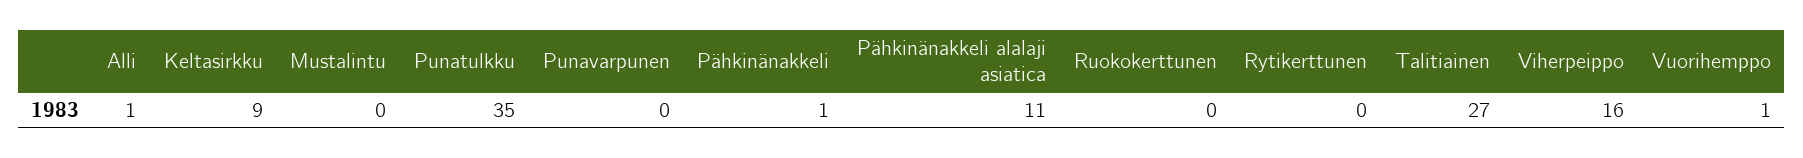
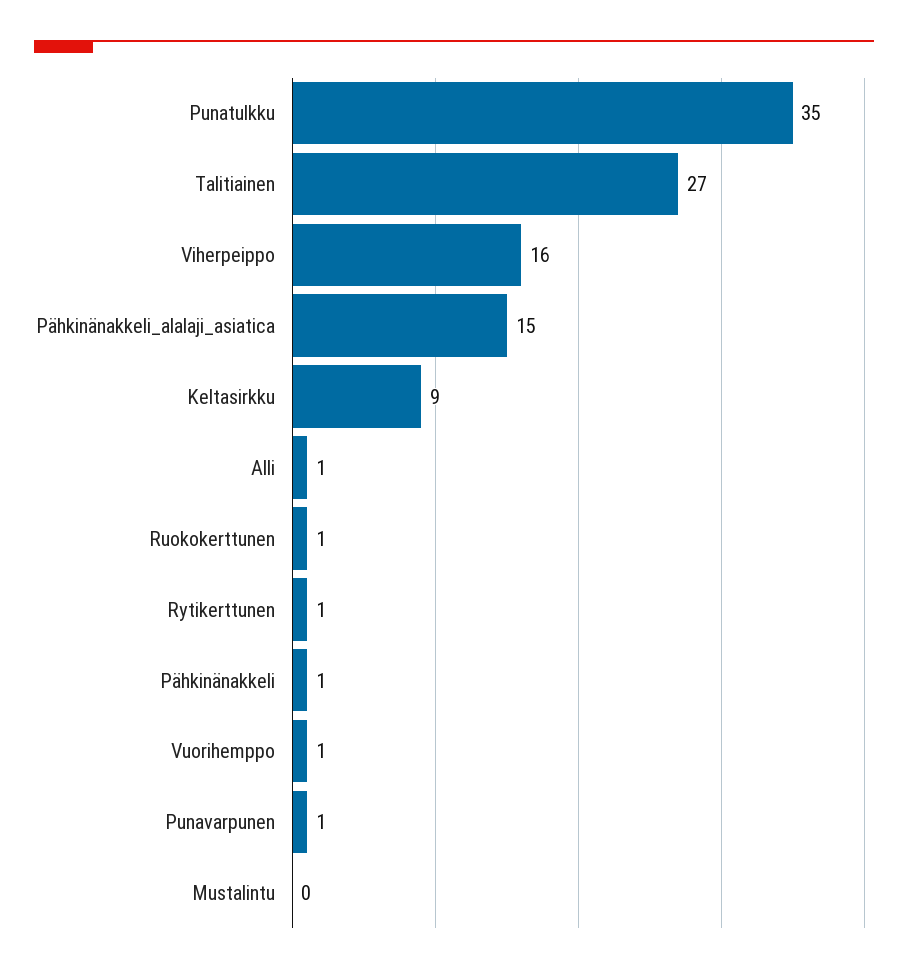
  {
    "Alli": 1,
    "Keltasirkku": 9,
    "Mustalintu": 0,
    "Punatulkku": 35,
-   "Punavarpunen": 0,
+   "Punavarpunen": 1,
    "Pähkinänakkeli": 1,
-   "Pähkinänakkeli alalaji asiatica": 11,
+   "Pähkinänakkeli alalaji asiatica": 15,
-   "Ruokokerttunen": 0,
+   "Ruokokerttunen": 1,
-   "Rytikerttunen": 0,
+   "Rytikerttunen": 1,
    "Talitiainen": 27,
    "Viherpeippo": 16,
    "Vuorihemppo": 1
  }

